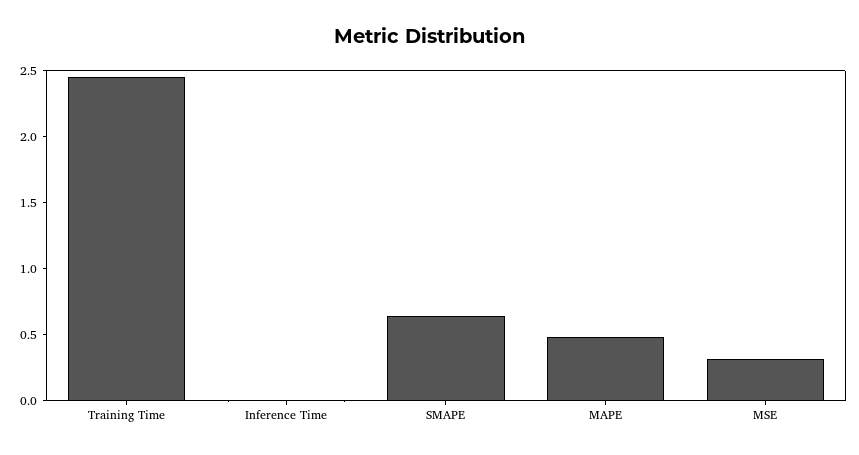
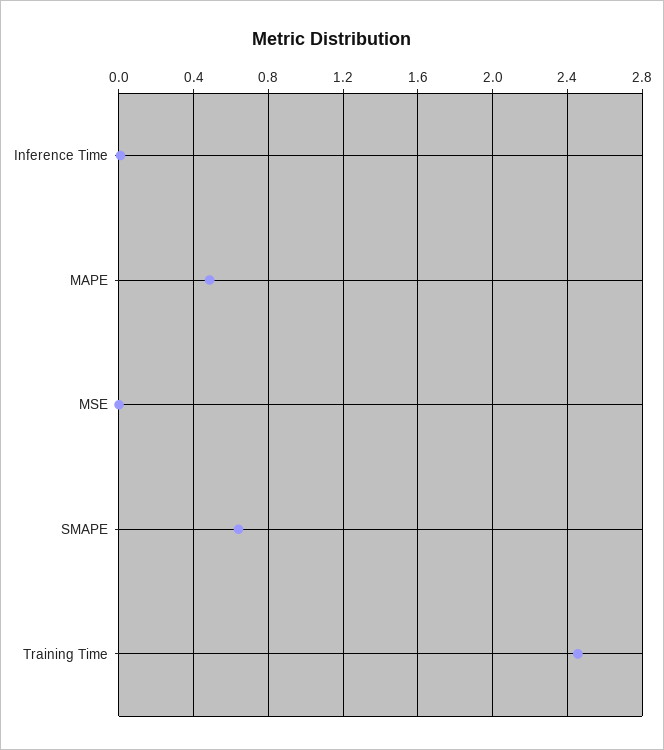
  {
    "Training Time": 2.45,
    "Inference Time": 0,
    "SMAPE": 0.65,
    "MAPE": 0.5,
-   "MSE": 0.3
+   "MSE": 0
  }

